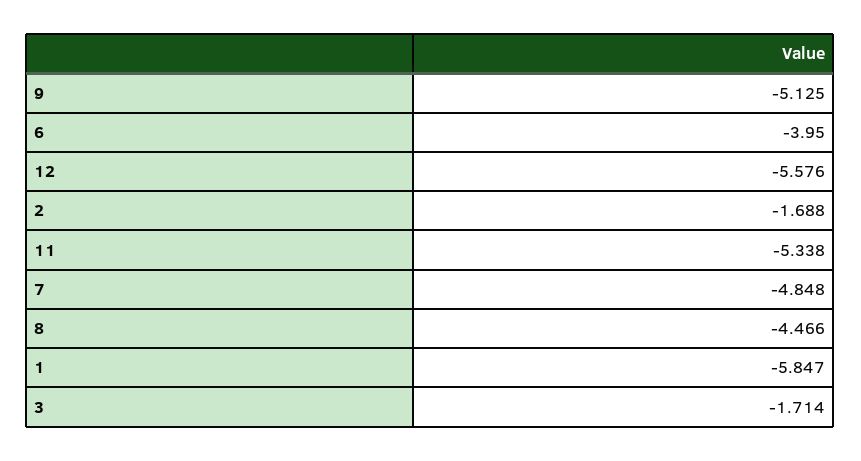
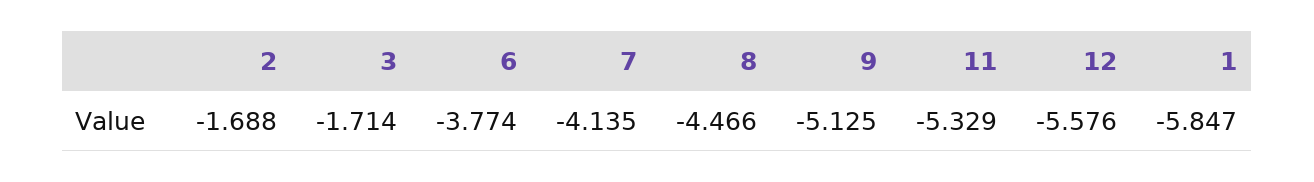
  {
    "9": -5.125,
-   "6": -3.95,
+   "6": -3.774,
    "12": -5.576,
    "2": -1.688,
-   "11": -5.338,
+   "11": -5.329,
-   "7": -4.848,
+   "7": -4.135,
    "8": -4.466,
    "1": -5.847,
    "3": -1.714
  }

